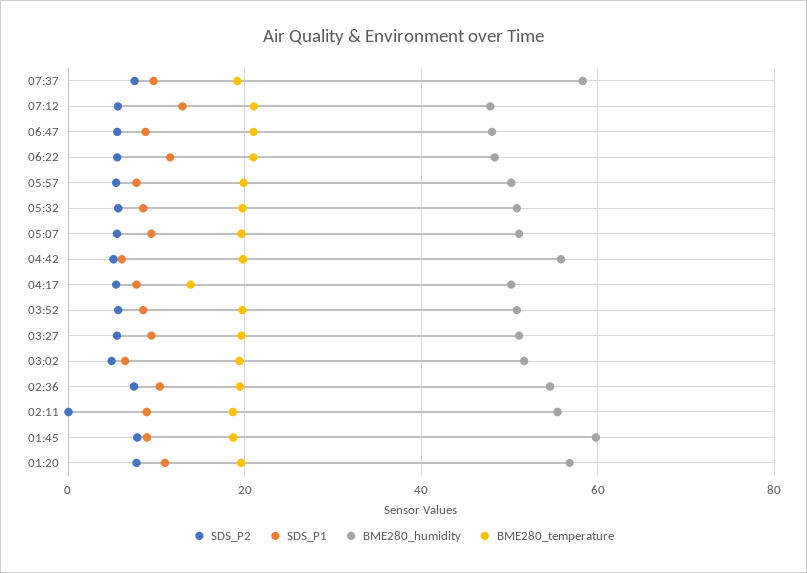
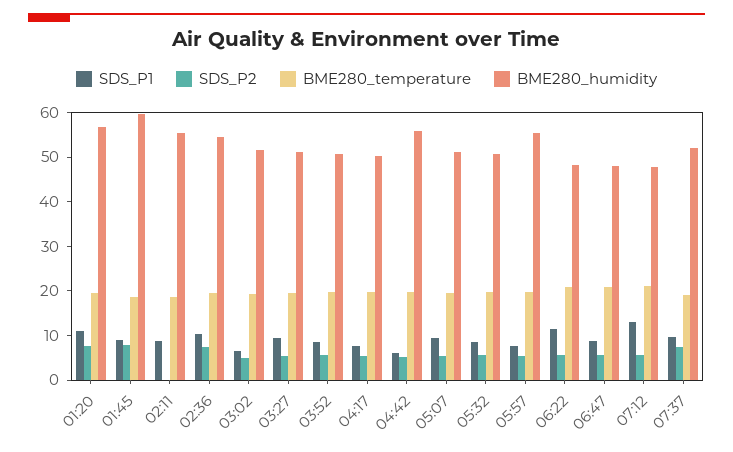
  {
    "SDS_P2": {
      "07:37": 8,
      "07:12": 6,
      "06:47": 6,
      "06:22": 6,
      "05:57": 6,
      "05:32": 6,
      "05:07": 6,
      "04:42": 6,
      "04:17": 6,
      "03:52": 6,
      "03:27": 6,
      "03:02": 4,
      "02:36": 8,
      "02:11": 0,
      "01:45": 8,
      "01:20": 8
    },
    "SDS_P1": {
      "07:37": 10,
      "07:12": 12,
      "06:47": 8,
      "06:22": 12,
      "05:57": 8,
      "05:32": 8,
      "05:07": 10,
      "04:42": 6,
      "04:17": 8,
      "03:52": 8,
      "03:27": 10,
      "03:02": 6,
      "02:36": 10,
      "02:11": 8,
      "01:45": 8,
      "01:20": 10
    },
    "BME280_humidity": {
-     "07:37": 58,
+     "07:37": 52,
      "07:12": 48,
      "06:47": 48,
      "06:22": 48,
-     "05:57": 50,
+     "05:57": 56,
      "05:32": 50,
      "05:07": 52,
      "04:42": 56,
      "04:17": 50,
      "03:52": 50,
      "03:27": 52,
      "03:02": 52,
      "02:36": 54,
      "02:11": 56,
      "01:45": 60,
      "01:20": 56
    },
    "BME280_temperature": {
      "07:37": 20,
      "07:12": 22,
      "06:47": 20,
      "06:22": 20,
      "05:57": 20,
      "05:32": 20,
      "05:07": 20,
      "04:42": 20,
-     "04:17": 14,
+     "04:17": 20,
      "03:52": 20,
      "03:27": 20,
      "03:02": 20,
      "02:36": 20,
      "02:11": 18,
      "01:45": 18,
      "01:20": 20
    }
  }

